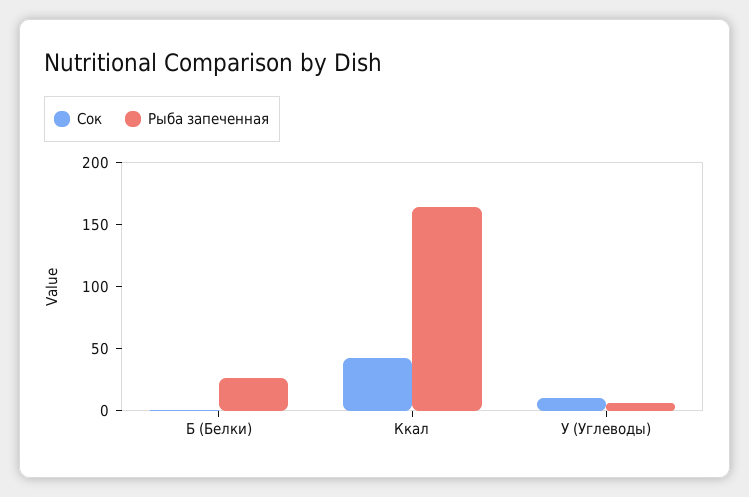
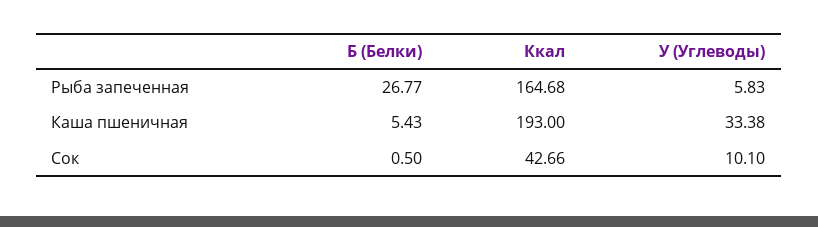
  {
    "Сок": {
      "Б (Белки)": 0.5,
      "Ккал": 42.66,
      "У (Углеводы)": 10.1
    },
    "Рыба запеченная": {
      "Б (Белки)": 26.77,
      "Ккал": 164.68,
      "У (Углеводы)": 5.83
-   }
+   },
+   "Каша пшеничная": {
+     "Б (Белки)": 5.43,
+     "Ккал": 193,
+     "У (Углеводы)": 33.38
+   }
  }

